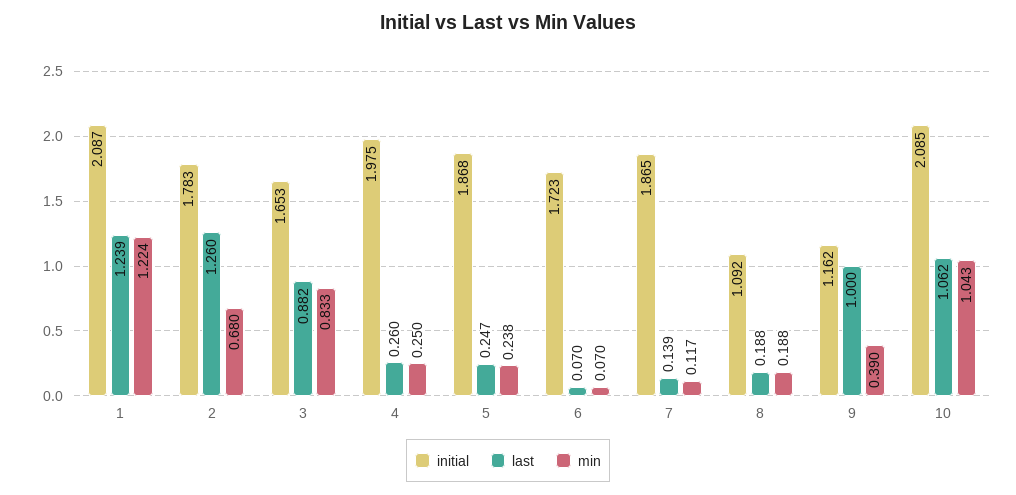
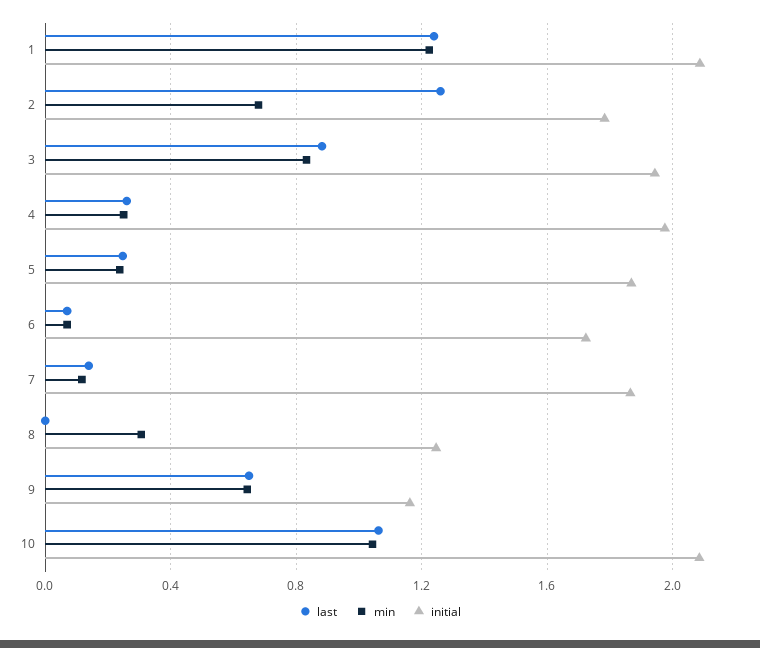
  {
    "initial": {
      "1": 2.087,
      "2": 1.783,
-     "3": 1.653,
+     "3": 1.95,
      "4": 1.975,
      "5": 1.868,
      "6": 1.723,
      "7": 1.865,
-     "8": 1.092,
+     "8": 1.25,
      "9": 1.162,
      "10": 2.085
    },
    "last": {
      "1": 1.239,
      "2": 1.26,
      "3": 0.882,
      "4": 0.26,
      "5": 0.247,
      "6": 0.07,
      "7": 0.139,
-     "8": 0.188,
+     "8": 0,
-     "9": 1,
+     "9": 0.65,
      "10": 1.062
    },
    "min": {
      "1": 1.224,
      "2": 0.68,
      "3": 0.833,
      "4": 0.25,
      "5": 0.238,
      "6": 0.07,
      "7": 0.117,
-     "8": 0.188,
+     "8": 0.3,
-     "9": 0.39,
+     "9": 0.65,
      "10": 1.043
    }
  }

